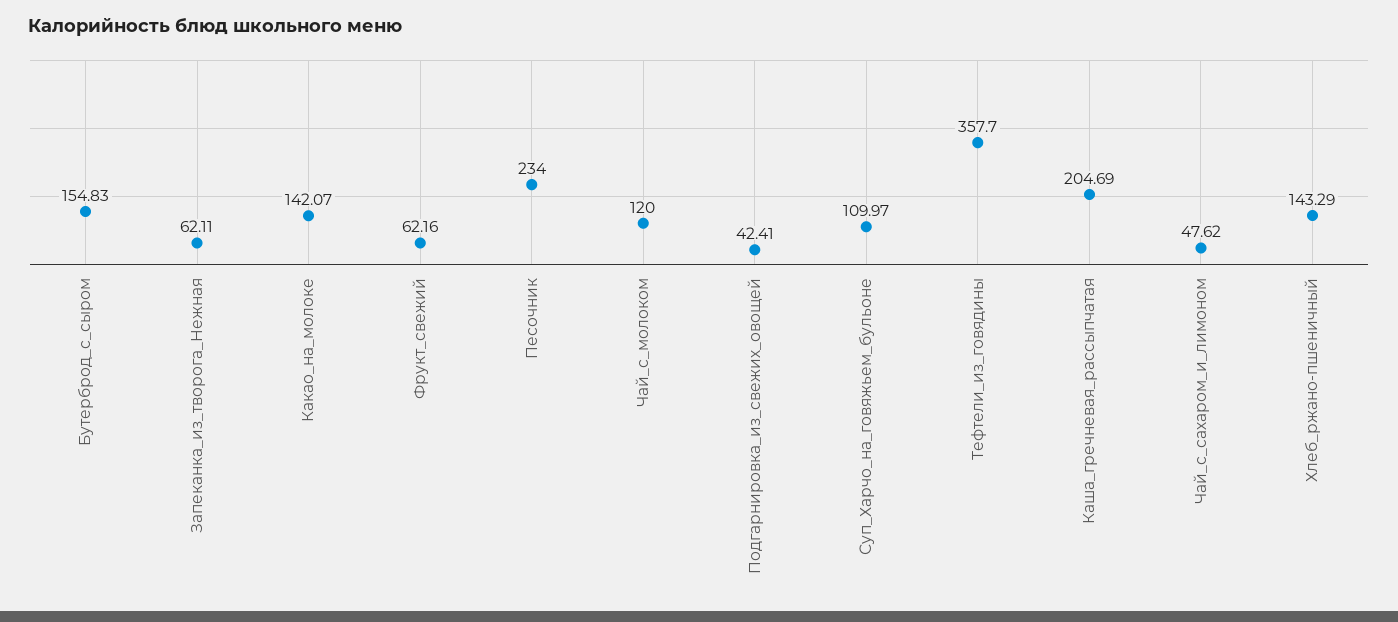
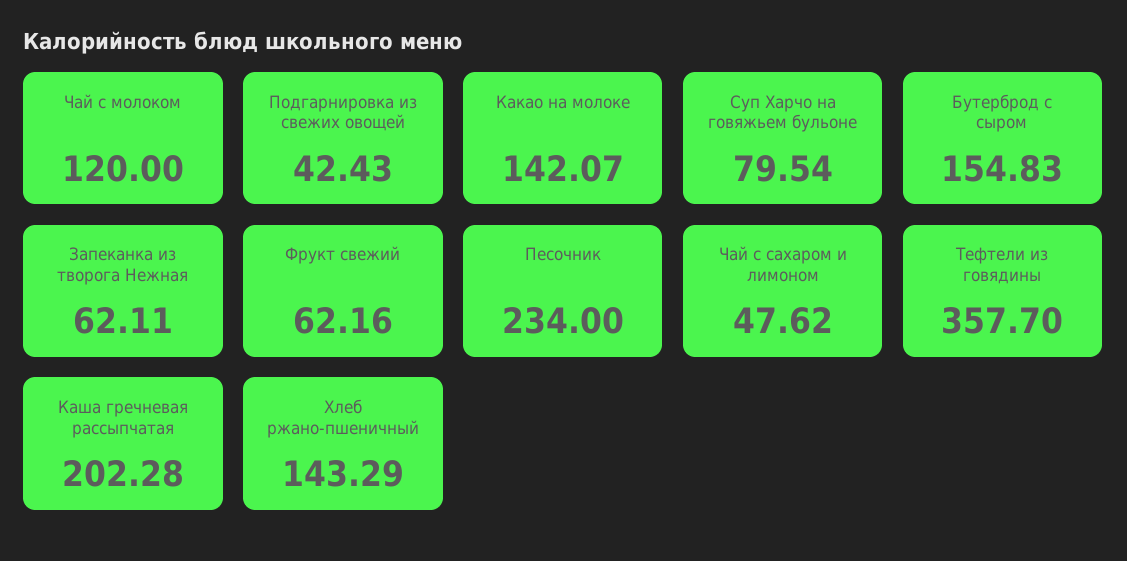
  {
    "Бутерброд_с_сыром": 154.83,
    "Запеканка_из_творога_Нежная": 62.11,
    "Какао_на_молоке": 142.07,
    "Фрукт_свежий": 62.16,
    "Песочник": 234,
    "Чай_с_молоком": 120,
-   "Подгарнировка_из_свежих_овощей": 42.41,
+   "Подгарнировка_из_свежих_овощей": 42.43,
-   "Суп_Харчо_на_говяжьем_бульоне": 109.97,
+   "Суп_Харчо_на_говяжьем_бульоне": 79.54,
    "Тефтели_из_говядины": 357.7,
-   "Каша_гречневая_рассыпчатая": 204.69,
+   "Каша_гречневая_рассыпчатая": 202.28,
    "Чай_с_сахаром_и_лимоном": 47.62,
    "Хлеб_ржано-пшеничный": 143.29
  }

